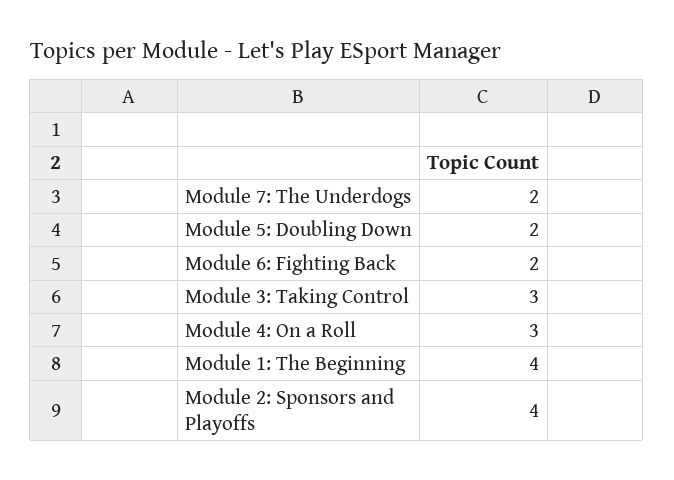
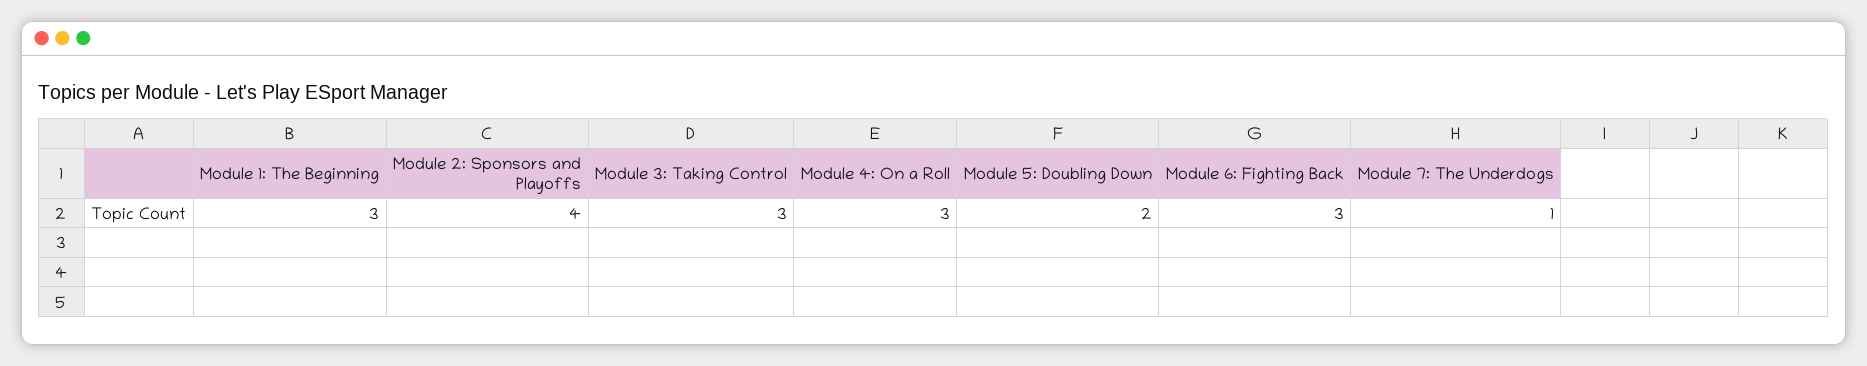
  {
-   "Module 7: The Underdogs": 2,
+   "Module 7: The Underdogs": 1,
    "Module 5: Doubling Down": 2,
-   "Module 6: Fighting Back": 2,
+   "Module 6: Fighting Back": 3,
    "Module 3: Taking Control": 3,
    "Module 4: On a Roll": 3,
-   "Module 1: The Beginning": 4,
+   "Module 1: The Beginning": 3,
    "Module 2: Sponsors and Playoffs": 4
  }

